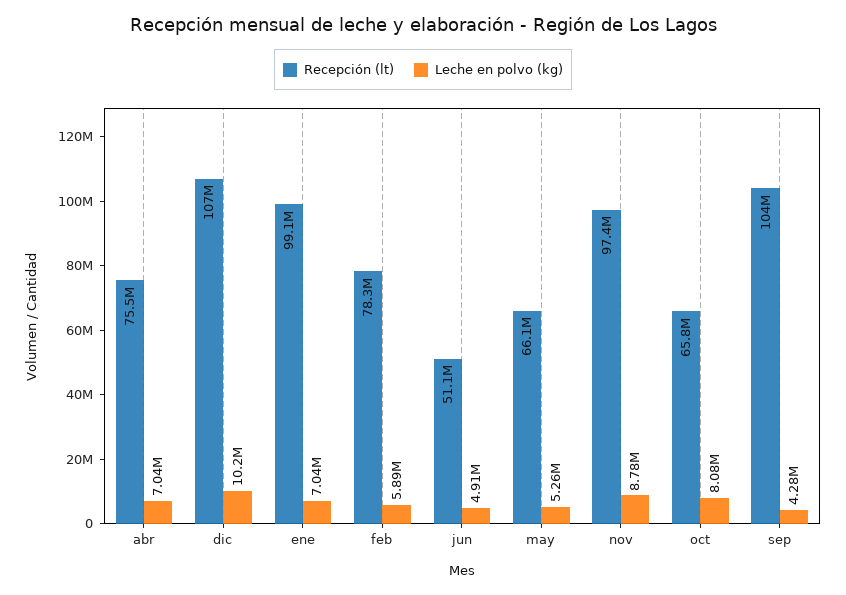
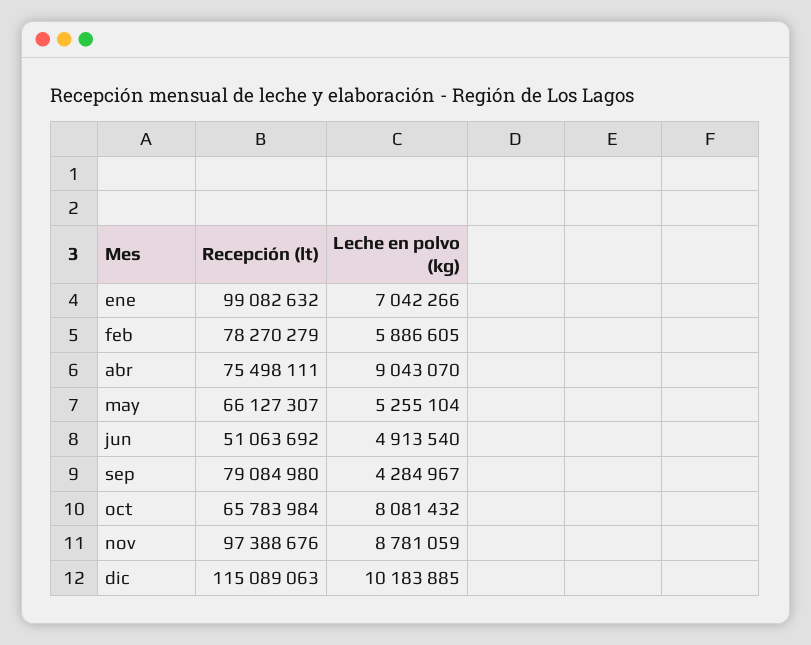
  {
    "Recepción (lt)": {
      "abr": 75498111,
-     "dic": 107000000,
+     "dic": 115089063,
      "ene": 99082632,
      "feb": 78270279,
      "jun": 51063692,
      "may": 66127307,
      "nov": 97388676,
      "oct": 65783984,
-     "sep": 104000000
+     "sep": 79084980
    },
    "Leche en polvo (kg)": {
-     "abr": 7040000,
+     "abr": 9043070,
      "dic": 10183885,
      "ene": 7042266,
      "feb": 5886605,
      "jun": 4913540,
      "may": 5255104,
      "nov": 8781059,
      "oct": 8081432,
      "sep": 4284967
    }
  }

